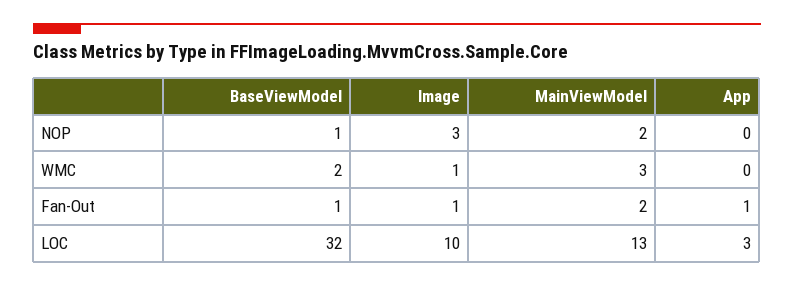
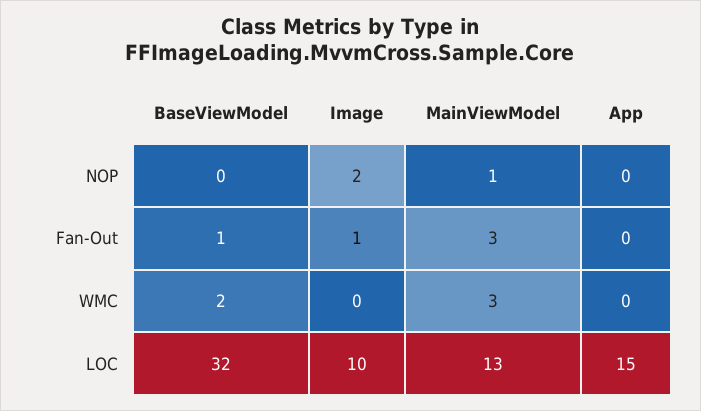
  {
    "BaseViewModel": {
-     "NOP": 1,
+     "NOP": 0,
      "WMC": 2,
      "Fan-Out": 1,
      "LOC": 32
    },
    "Image": {
-     "NOP": 3,
+     "NOP": 2,
-     "WMC": 1,
+     "WMC": 0,
      "Fan-Out": 1,
      "LOC": 10
    },
    "MainViewModel": {
-     "NOP": 2,
+     "NOP": 1,
      "WMC": 3,
-     "Fan-Out": 2,
+     "Fan-Out": 3,
      "LOC": 13
    },
    "App": {
      "NOP": 0,
      "WMC": 0,
-     "Fan-Out": 1,
+     "Fan-Out": 0,
-     "LOC": 3
+     "LOC": 15
    }
  }

